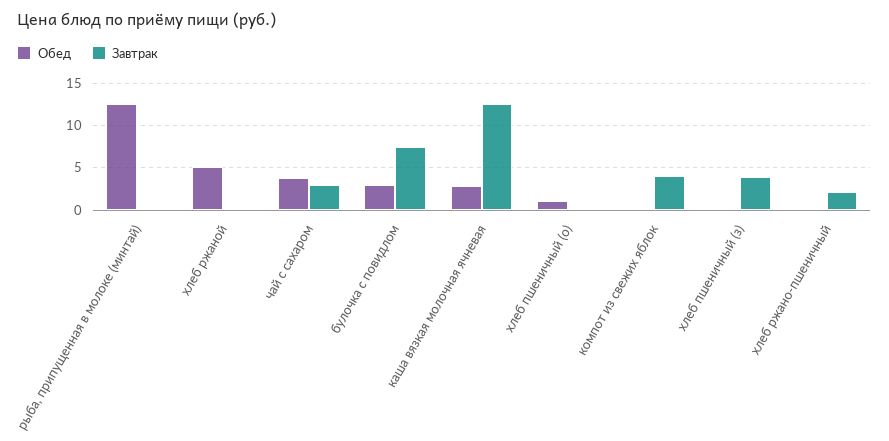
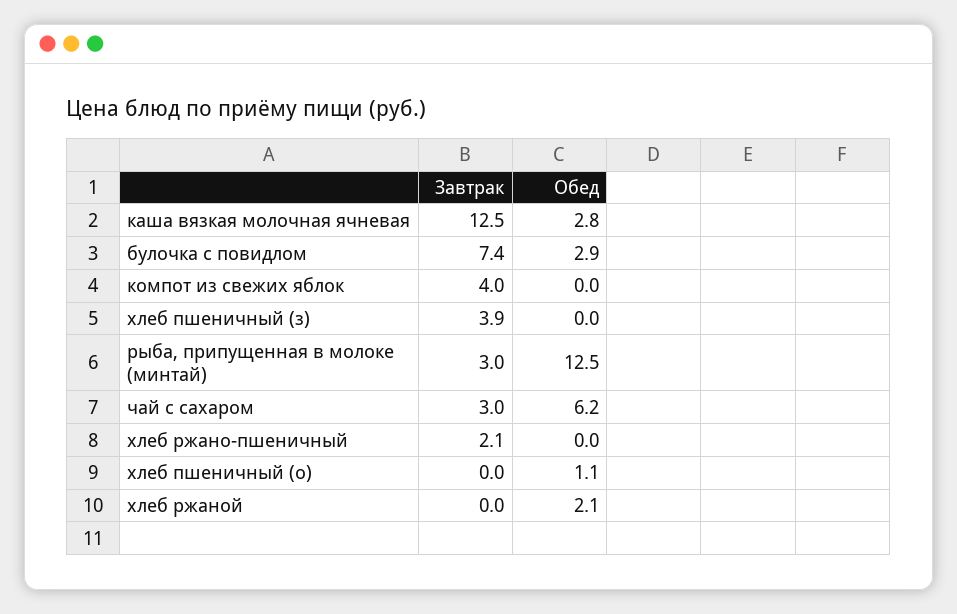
  {
    "Обед": {
      "рыба, припущенная в молоке (минтай)": 12.5,
-     "хлеб ржаной": 5,
+     "хлеб ржаной": 2.1,
-     "чай с сахаром": 4,
+     "чай с сахаром": 6.2,
      "булочка с повидлом": 2.9,
      "каша вязкая молочная ячневая": 2.8,
      "хлеб пшеничный (о)": 1.1,
      "компот из свежих яблок": 0,
      "хлеб пшеничный (з)": 0,
      "хлеб ржано-пшеничный": 0
    },
    "Завтрак": {
-     "рыба, припущенная в молоке (минтай)": 0,
+     "рыба, припущенная в молоке (минтай)": 3,
      "хлеб ржаной": 0,
      "чай с сахаром": 3,
      "булочка с повидлом": 7.4,
      "каша вязкая молочная ячневая": 12.5,
      "хлеб пшеничный (о)": 0,
      "компот из свежих яблок": 4,
      "хлеб пшеничный (з)": 3.9,
      "хлеб ржано-пшеничный": 2.1
    }
  }

